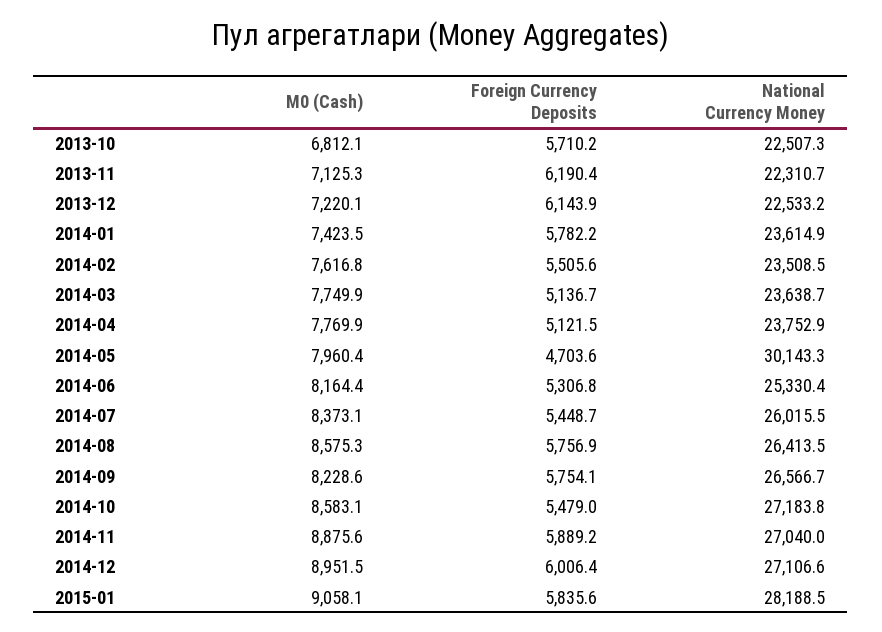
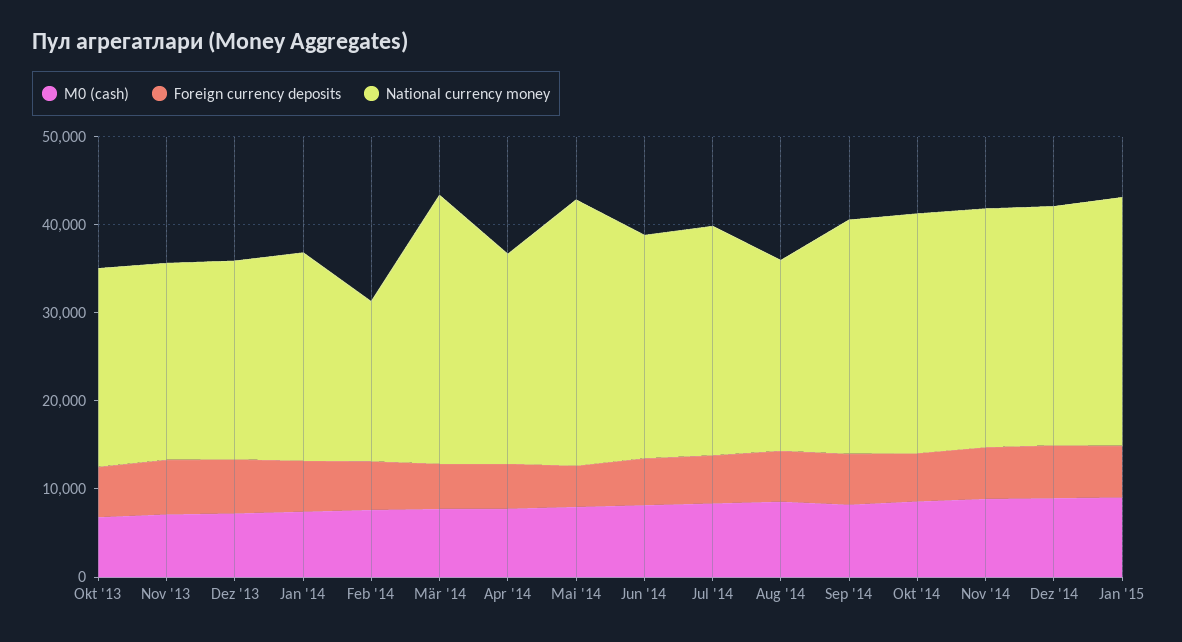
  {
    "M0 (Cash)": {
      "2013-10": 6812.1,
      "2013-11": 7125.3,
      "2013-12": 7220.1,
      "2014-01": 7423.5,
      "2014-02": 7616.8,
      "2014-03": 7749.9,
      "2014-04": 7769.9,
      "2014-05": 7960.4,
      "2014-06": 8164.4,
      "2014-07": 8373.1,
      "2014-08": 8575.3,
      "2014-09": 8228.6,
      "2014-10": 8583.1,
      "2014-11": 8875.6,
      "2014-12": 8951.5,
      "2015-01": 9058.1
    },
    "Foreign Currency Deposits": {
      "2013-10": 5710.2,
      "2013-11": 6190.4,
      "2013-12": 6143.9,
      "2014-01": 5782.2,
      "2014-02": 5505.6,
      "2014-03": 5136.7,
      "2014-04": 5121.5,
      "2014-05": 4703.6,
      "2014-06": 5306.8,
      "2014-07": 5448.7,
      "2014-08": 5756.9,
      "2014-09": 5754.1,
      "2014-10": 5479,
      "2014-11": 5889.2,
      "2014-12": 6006.4,
      "2015-01": 5835.6
    },
    "National Currency Money": {
      "2013-10": 22507.3,
      "2013-11": 22310.7,
      "2013-12": 22533.2,
      "2014-01": 23614.9,
-     "2014-02": 23508.5,
+     "2014-02": 18000,
-     "2014-03": 23638.7,
+     "2014-03": 30000,
      "2014-04": 23752.9,
      "2014-05": 30143.3,
      "2014-06": 25330.4,
      "2014-07": 26015.5,
-     "2014-08": 26413.5,
+     "2014-08": 22000,
      "2014-09": 26566.7,
      "2014-10": 27183.8,
      "2014-11": 27040,
      "2014-12": 27106.6,
      "2015-01": 28188.5
    }
  }

